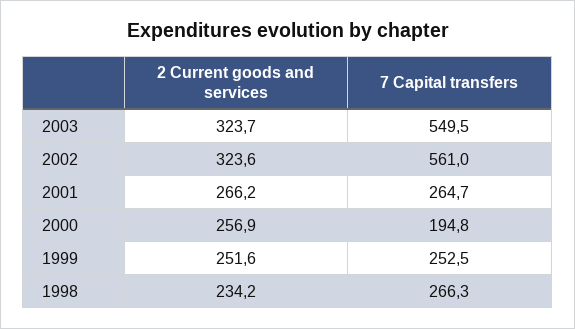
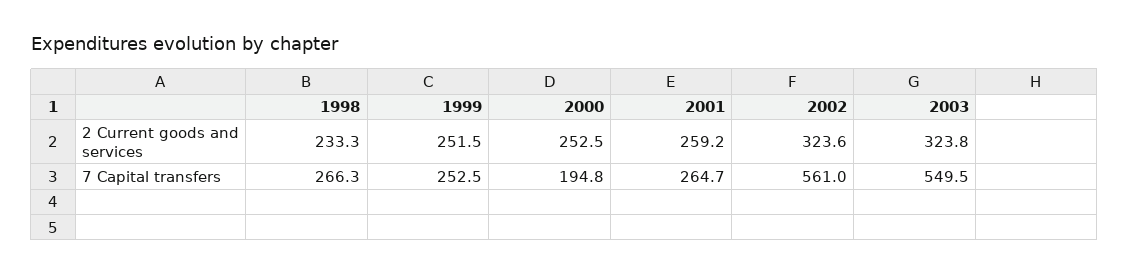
  {
    "2 Current goods and services": {
-     "2003": 323.7,
+     "2003": 323.8,
      "2002": 323.6,
-     "2001": 266.2,
+     "2001": 259.2,
-     "2000": 256.9,
+     "2000": 252.5,
-     "1999": 251.6,
+     "1999": 251.5,
-     "1998": 234.2
+     "1998": 233.3
    },
    "7 Capital transfers": {
      "2003": 549.5,
      "2002": 561,
      "2001": 264.7,
      "2000": 194.8,
      "1999": 252.5,
      "1998": 266.3
    }
  }

